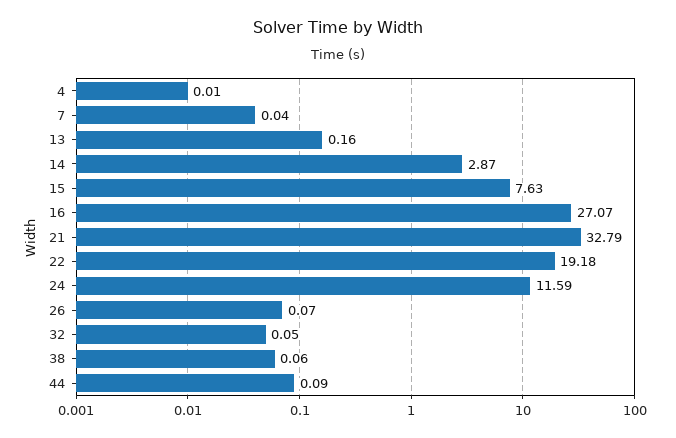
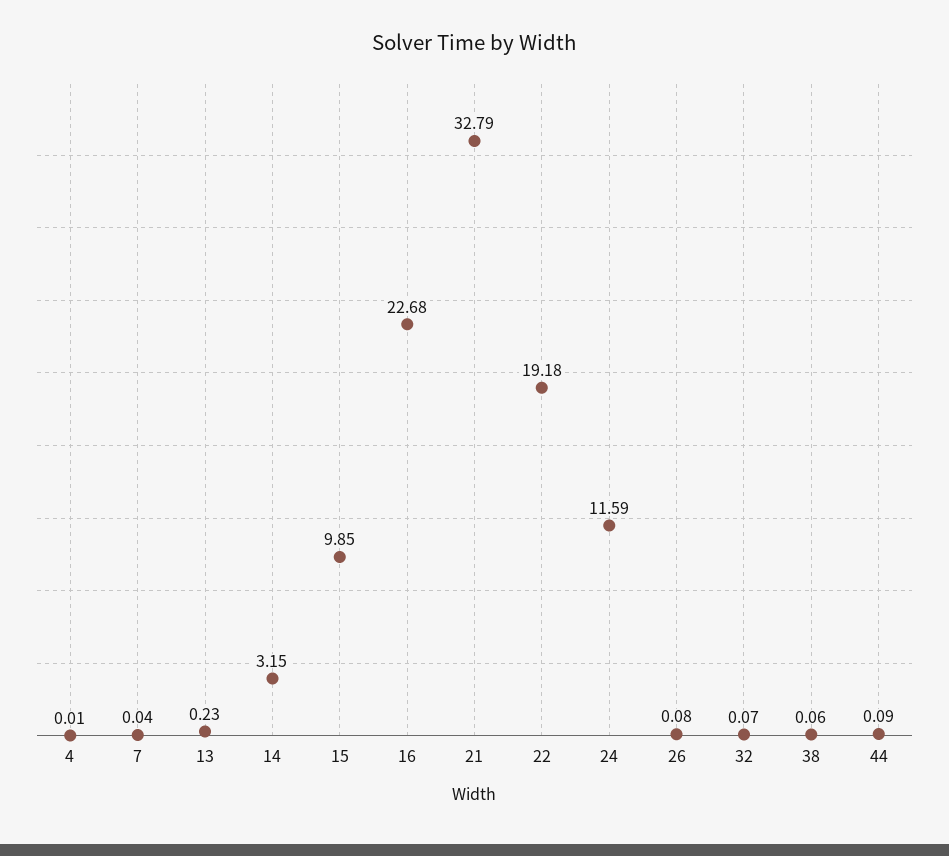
  {
    "4": 0.01,
    "7": 0.04,
-   "13": 0.16,
+   "13": 0.23,
-   "14": 2.87,
+   "14": 3.15,
-   "15": 7.63,
+   "15": 9.85,
-   "16": 27.07,
+   "16": 22.68,
    "21": 32.79,
    "22": 19.18,
    "24": 11.59,
-   "26": 0.07,
+   "26": 0.08,
-   "32": 0.05,
+   "32": 0.07,
    "38": 0.06,
    "44": 0.09
  }

